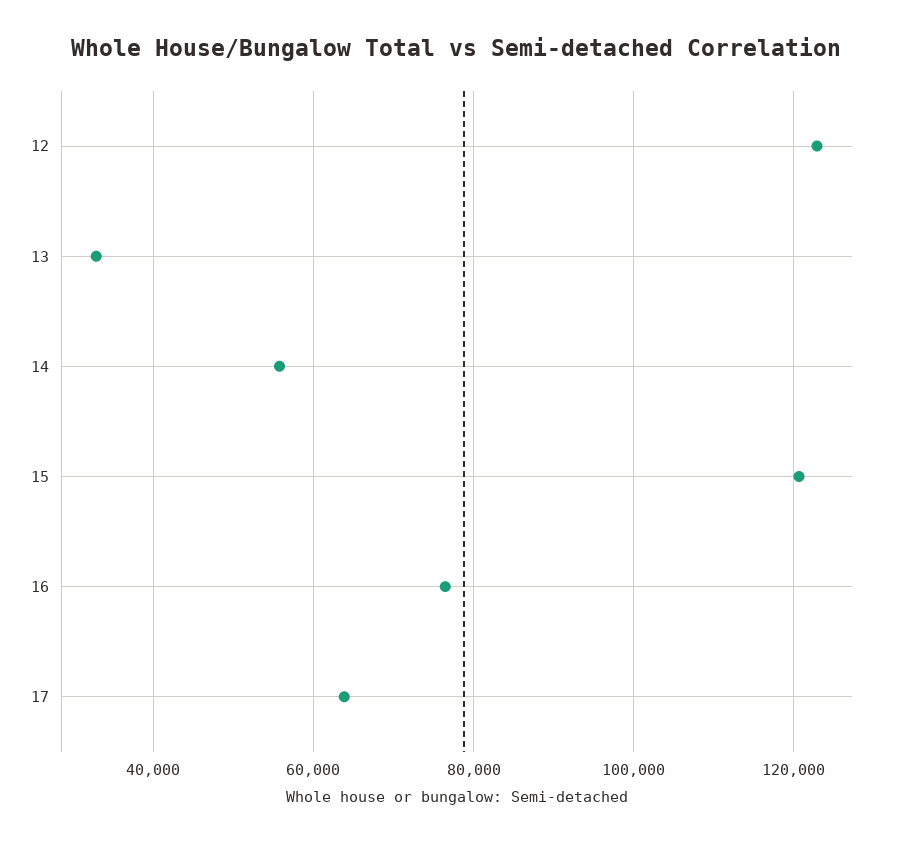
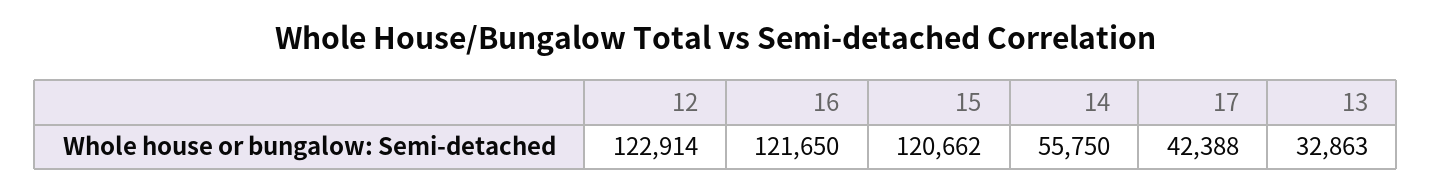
  {
    "12": 122914,
    "13": 32863,
    "14": 55750,
    "15": 120662,
-   "16": 76000,
+   "16": 121650,
-   "17": 64000
+   "17": 42388
  }

